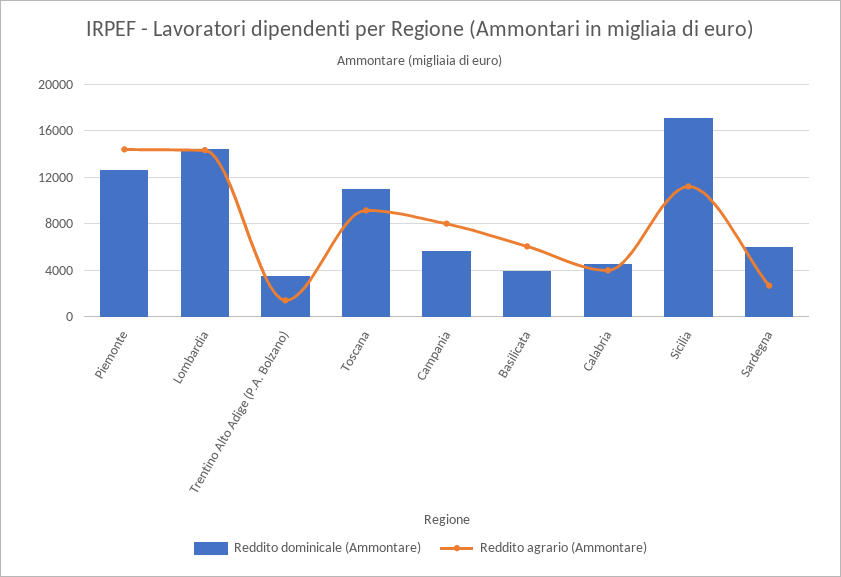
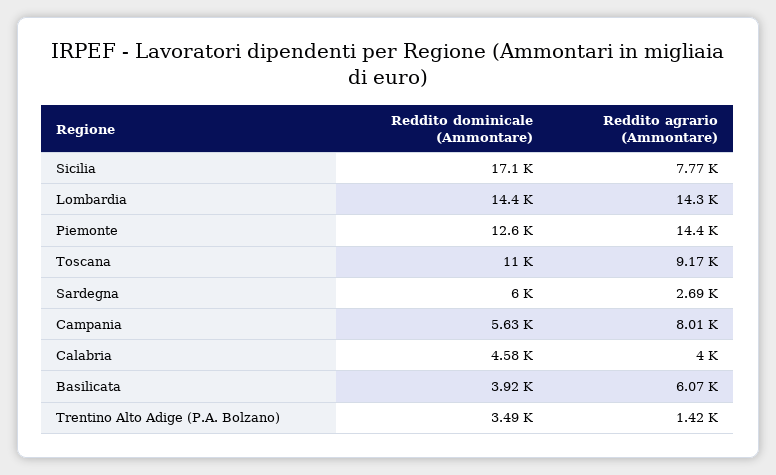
  {
    "Reddito dominicale (Ammontare)": {
      "Piemonte": 12600,
      "Lombardia": 14400,
      "Trentino Alto Adige (P.A. Bolzano)": 3490,
      "Toscana": 11000,
      "Campania": 5630,
      "Basilicata": 3920,
      "Calabria": 4580,
      "Sicilia": 17100,
      "Sardegna": 6000
    },
    "Reddito agrario (Ammontare)": {
      "Piemonte": 14400,
      "Lombardia": 14300,
      "Trentino Alto Adige (P.A. Bolzano)": 1420,
      "Toscana": 9170,
      "Campania": 8010,
      "Basilicata": 6070,
      "Calabria": 4000,
-     "Sicilia": 11000,
+     "Sicilia": 7770,
      "Sardegna": 2690
    }
  }

